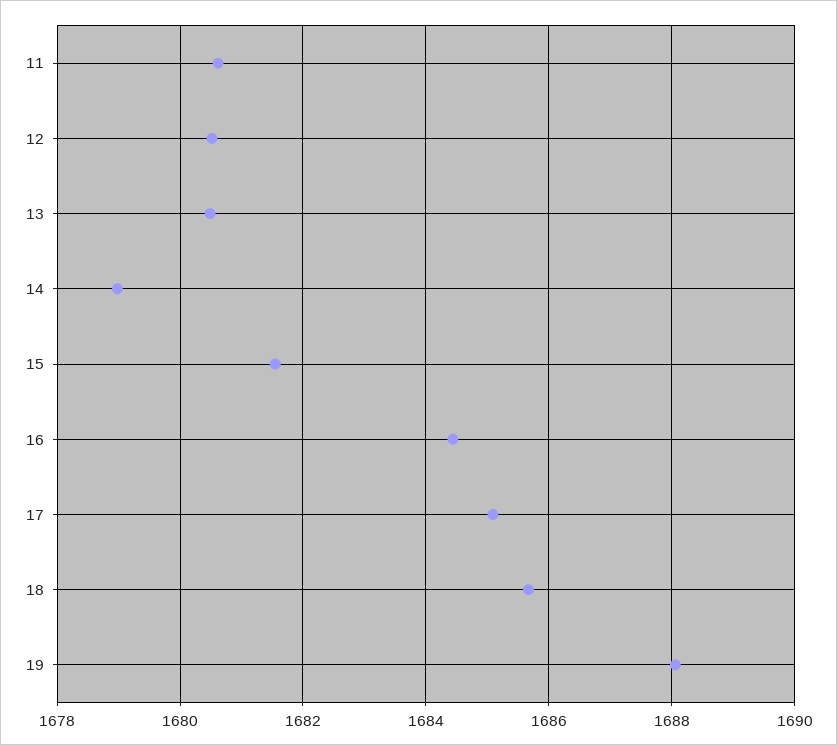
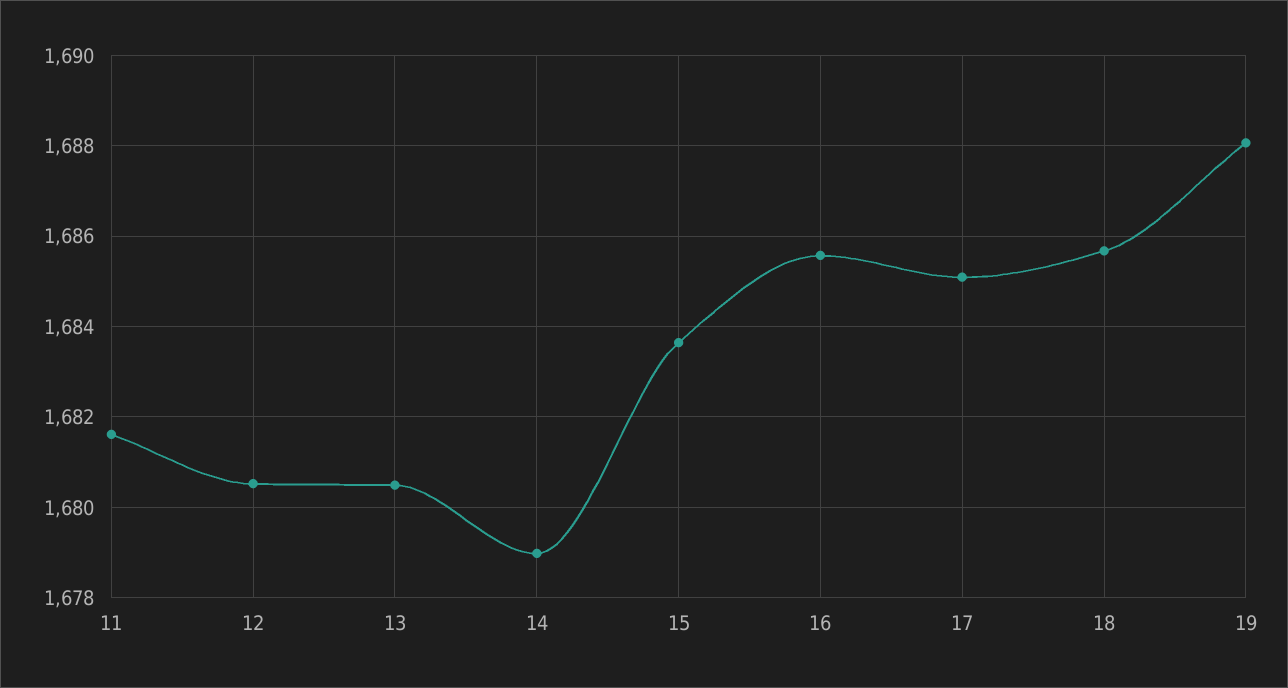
  {
-   "11": 1680.6,
+   "11": 1681.6,
    "12": 1680.6,
    "13": 1680.4,
    "14": 1679,
-   "15": 1681.6,
+   "15": 1683.6,
-   "16": 1684.4,
+   "16": 1685.6,
    "17": 1685,
    "18": 1685.6,
    "19": 1688
  }

